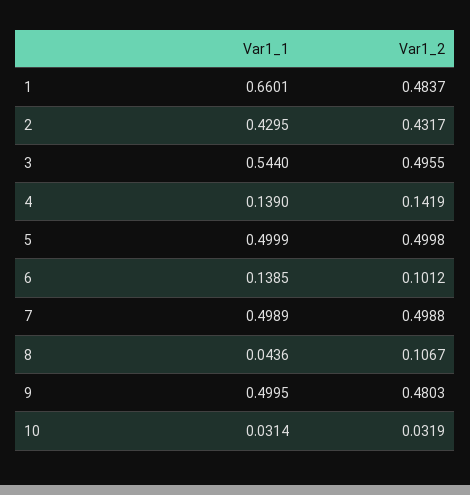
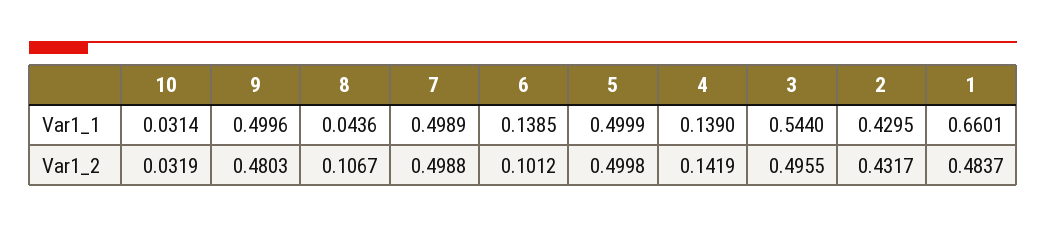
  {
    "Var1_1": {
      "1": 0.6601,
      "2": 0.4295,
      "3": 0.544,
      "4": 0.139,
      "5": 0.4999,
      "6": 0.1385,
      "7": 0.4989,
      "8": 0.0436,
-     "9": 0.4995,
+     "9": 0.4996,
      "10": 0.0314
    },
    "Var1_2": {
      "1": 0.4837,
      "2": 0.4317,
      "3": 0.4955,
      "4": 0.1419,
      "5": 0.4998,
      "6": 0.1012,
      "7": 0.4988,
      "8": 0.1067,
      "9": 0.4803,
      "10": 0.0319
    }
  }

